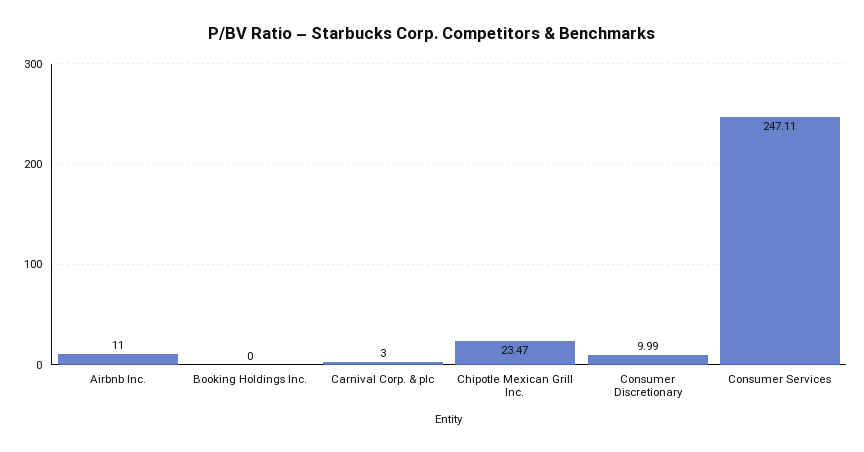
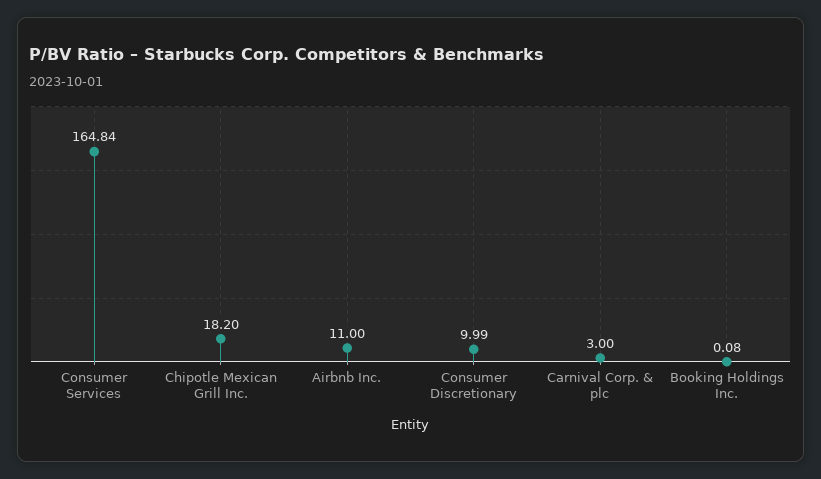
  {
    "Airbnb Inc.": 11,
-   "Booking Holdings Inc.": 0,
+   "Booking Holdings Inc.": 0.08,
    "Carnival Corp. & plc": 3,
-   "Chipotle Mexican Grill Inc.": 23.47,
+   "Chipotle Mexican Grill Inc.": 18.2,
    "Consumer Discretionary": 9.99,
-   "Consumer Services": 247.11
+   "Consumer Services": 164.84
  }

